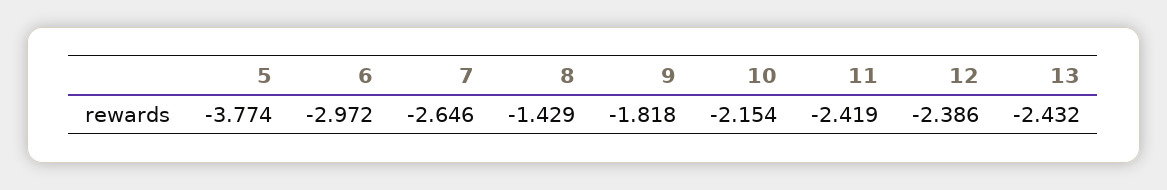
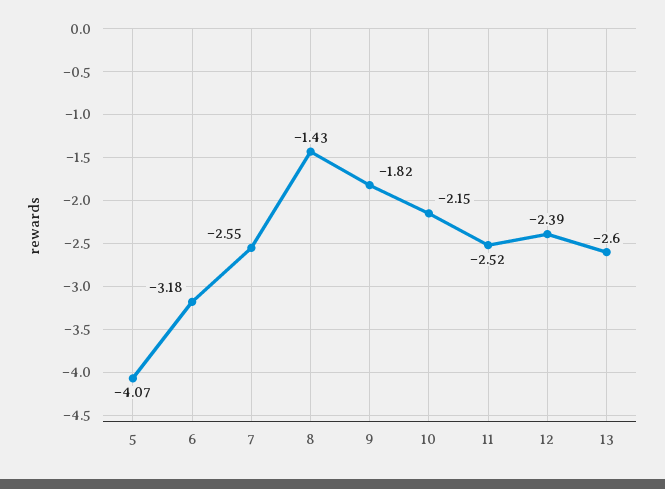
  {
-   "5": -3.774,
+   "5": -4.07,
-   "6": -2.972,
+   "6": -3.18,
-   "7": -2.646,
+   "7": -2.55,
    "8": -1.429,
    "9": -1.818,
    "10": -2.154,
-   "11": -2.419,
+   "11": -2.52,
    "12": -2.386,
-   "13": -2.432
+   "13": -2.6
  }

